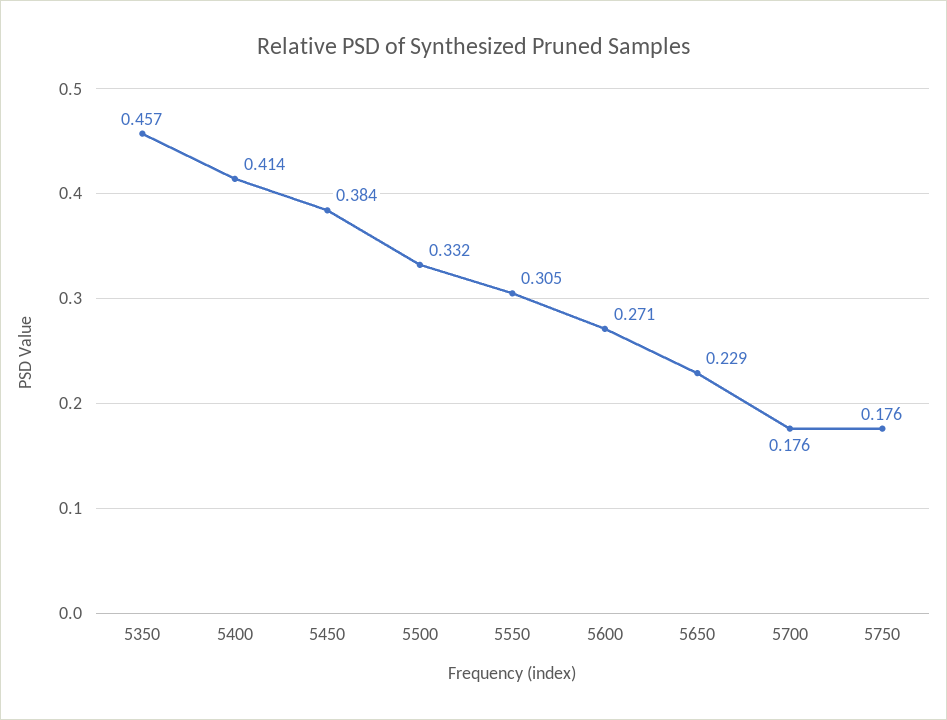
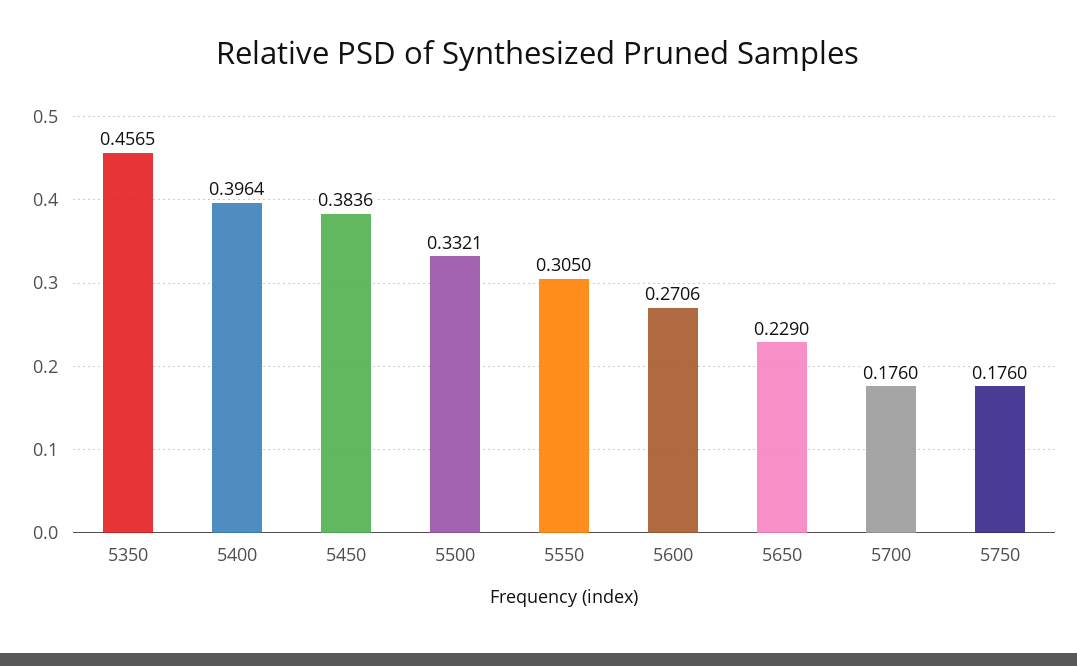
  {
    "5350": 0.4565,
-   "5400": 0.414,
+   "5400": 0.3964,
    "5450": 0.3836,
    "5500": 0.3321,
    "5550": 0.305,
    "5600": 0.2706,
    "5650": 0.229,
    "5700": 0.176,
    "5750": 0.176
  }

